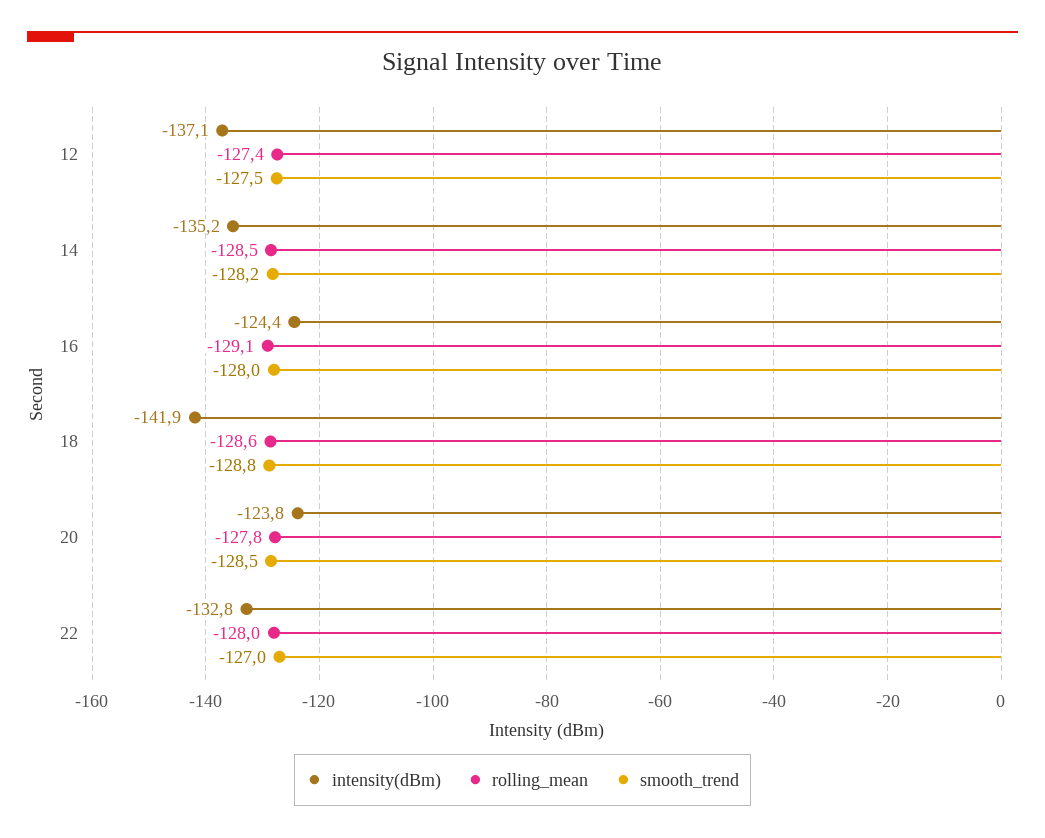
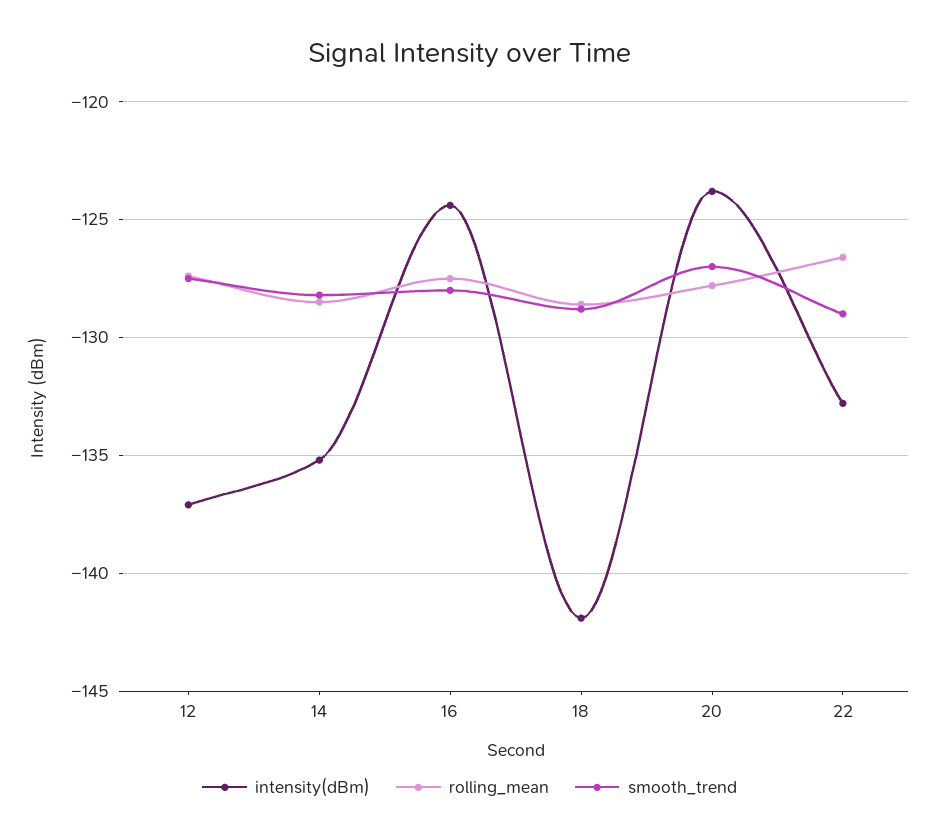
  {
    "intensity(dBm)": {
      "12": -137.1,
      "14": -135.2,
      "16": -124.4,
      "18": -141.9,
      "20": -123.8,
      "22": -132.8
    },
    "rolling_mean": {
      "12": -127.4,
      "14": -128.5,
-     "16": -129.1,
+     "16": -127.5,
      "18": -128.6,
      "20": -127.8,
-     "22": -128
+     "22": -126.5
    },
    "smooth_trend": {
      "12": -127.5,
      "14": -128.2,
      "16": -128,
      "18": -128.8,
-     "20": -128.5,
+     "20": -127,
-     "22": -127
+     "22": -129
    }
  }

